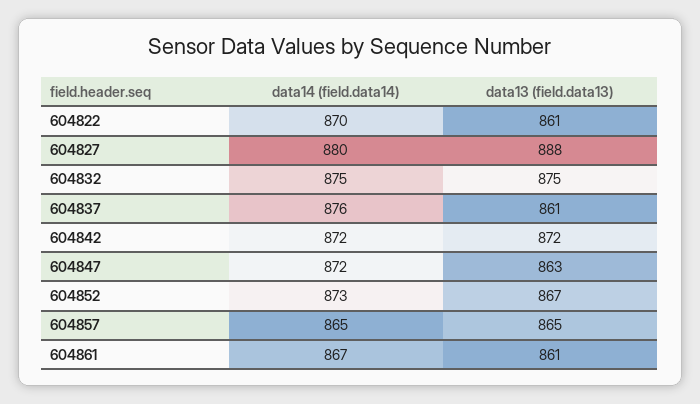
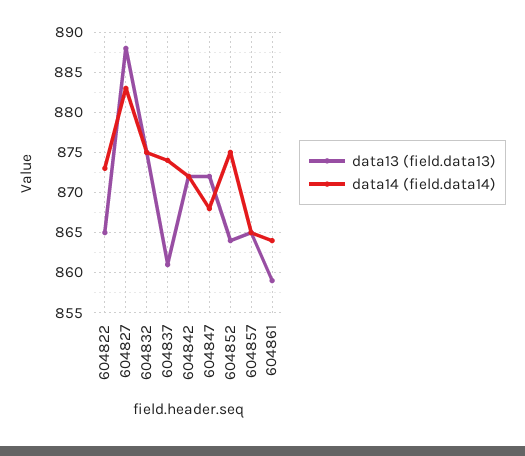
  {
    "data14 (field.data14)": {
-     "604822": 870,
+     "604822": 873,
-     "604827": 880,
+     "604827": 883,
      "604832": 875,
-     "604837": 876,
+     "604837": 874,
      "604842": 872,
-     "604847": 872,
+     "604847": 868,
-     "604852": 873,
+     "604852": 875,
      "604857": 865,
-     "604861": 867
+     "604861": 864
    },
    "data13 (field.data13)": {
-     "604822": 861,
+     "604822": 865,
      "604827": 888,
      "604832": 875,
      "604837": 861,
      "604842": 872,
-     "604847": 863,
+     "604847": 872,
-     "604852": 867,
+     "604852": 864,
      "604857": 865,
-     "604861": 861
+     "604861": 859
    }
  }

